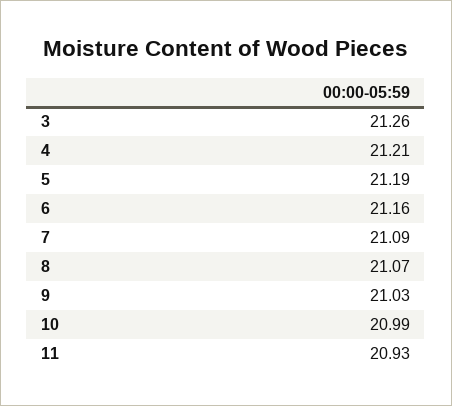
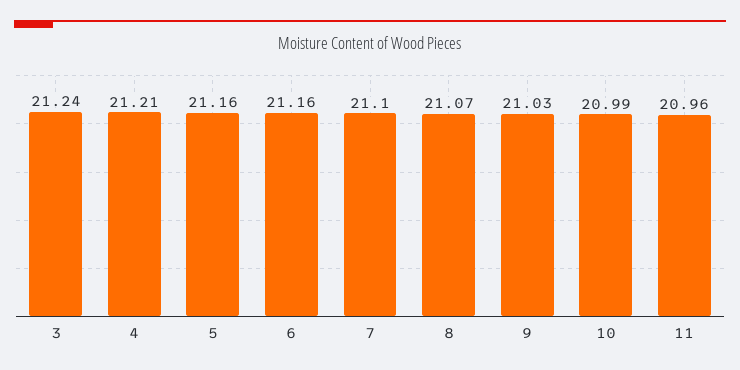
  {
-   "3": 21.26,
+   "3": 21.24,
    "4": 21.21,
-   "5": 21.19,
+   "5": 21.16,
    "6": 21.16,
-   "7": 21.09,
+   "7": 21.1,
    "8": 21.07,
    "9": 21.03,
    "10": 20.99,
-   "11": 20.93
+   "11": 20.96
  }

